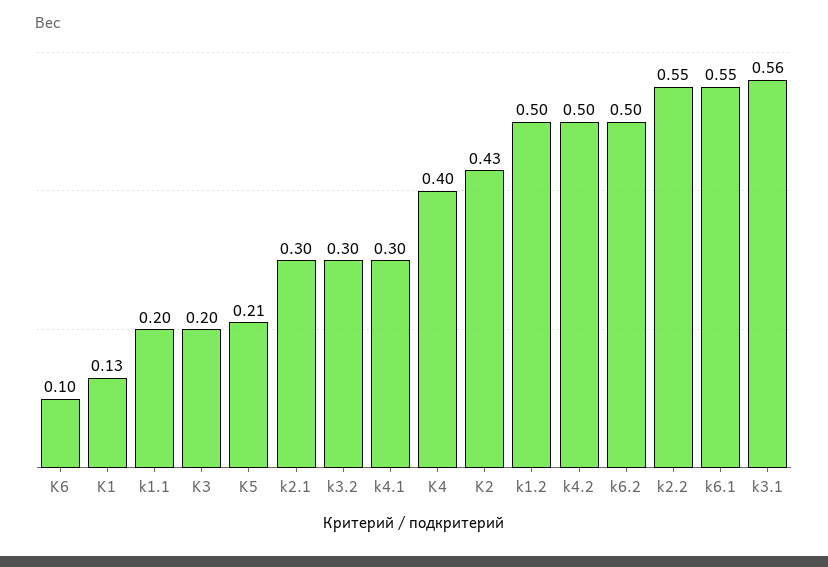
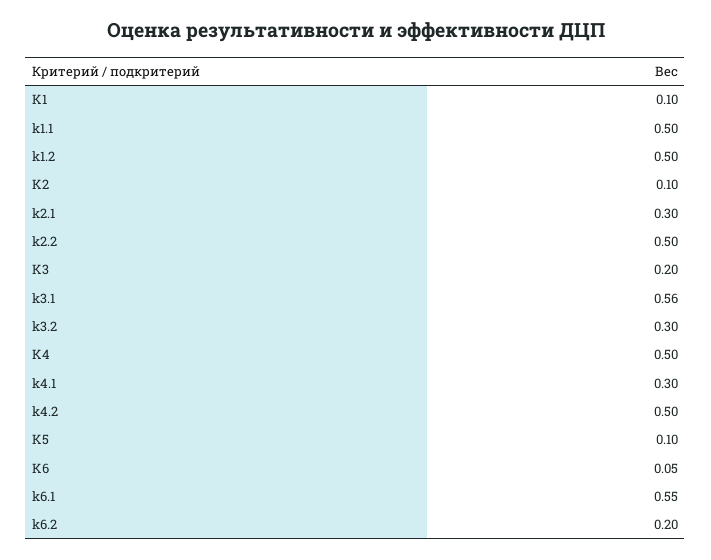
  {
-   "K6": 0.1,
+   "K6": 0.05,
-   "K1": 0.13,
+   "K1": 0.1,
-   "k1.1": 0.2,
+   "k1.1": 0.5,
    "K3": 0.2,
-   "K5": 0.21,
+   "K5": 0.1,
    "k2.1": 0.3,
    "k3.2": 0.3,
    "k4.1": 0.3,
-   "K4": 0.4,
+   "K4": 0.5,
-   "K2": 0.43,
+   "K2": 0.1,
    "k1.2": 0.5,
    "k4.2": 0.5,
-   "k6.2": 0.5,
+   "k6.2": 0.2,
-   "k2.2": 0.55,
+   "k2.2": 0.5,
    "k6.1": 0.55,
    "k3.1": 0.56
  }

